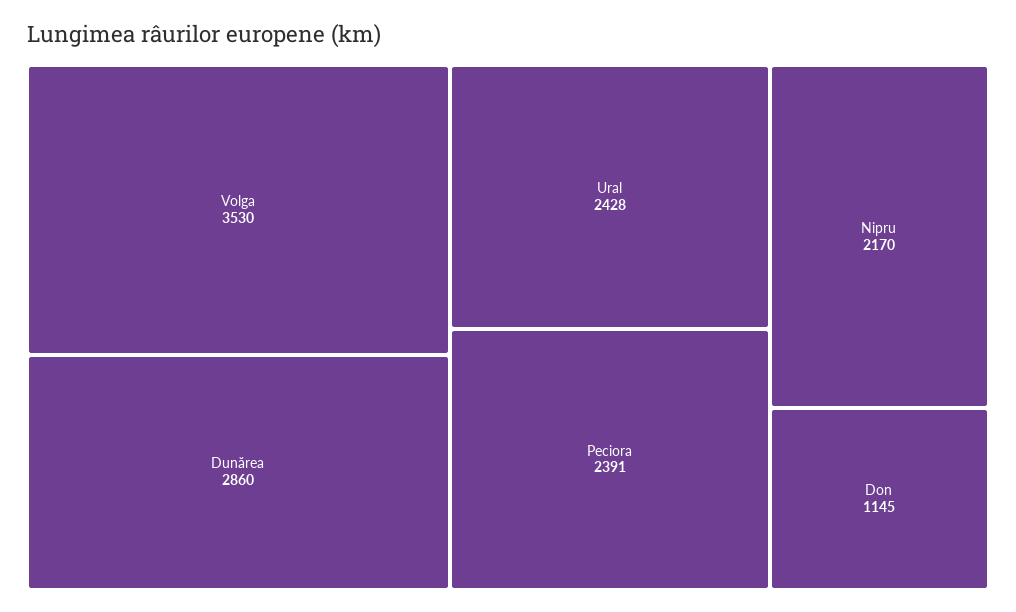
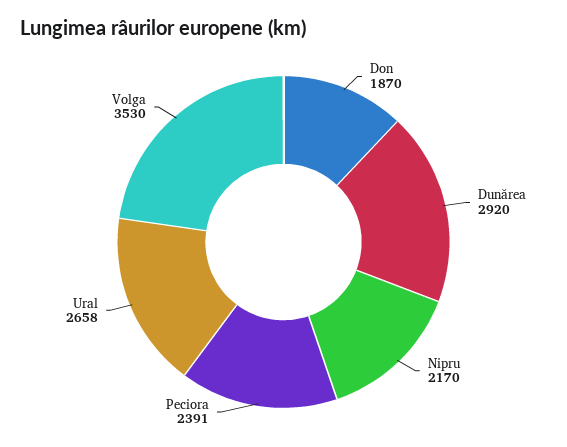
  {
    "Volga": 3530,
-   "Dunărea": 2860,
+   "Dunărea": 2920,
-   "Ural": 2428,
+   "Ural": 2658,
    "Peciora": 2391,
    "Nipru": 2170,
-   "Don": 1145
+   "Don": 1870
  }

